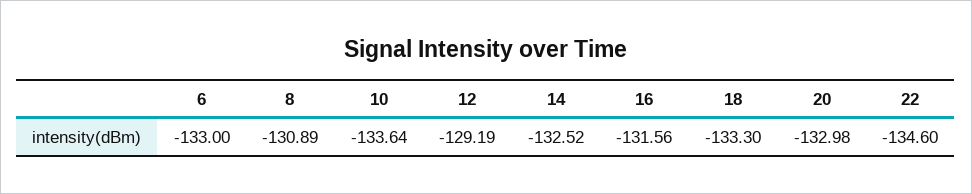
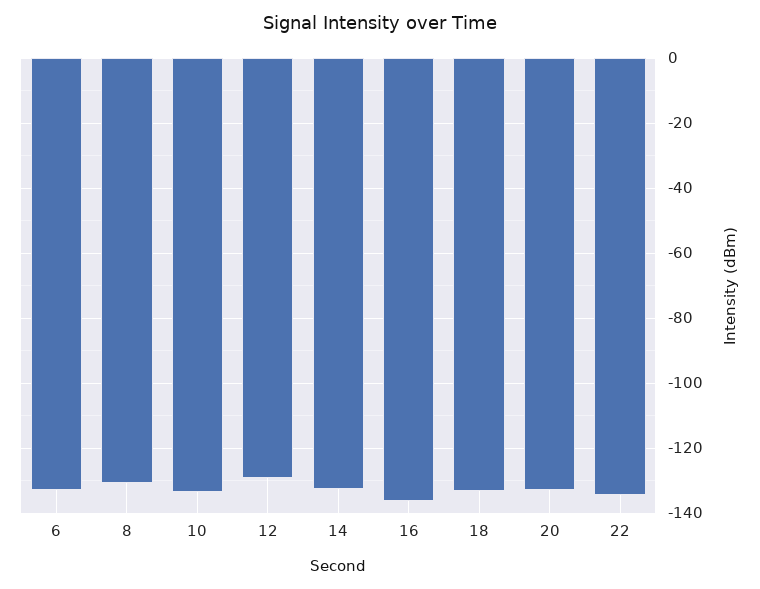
  {
    "6": -133,
    "8": -130.89,
    "10": -133.64,
    "12": -129.19,
    "14": -132.52,
-   "16": -131.56,
+   "16": -136,
    "18": -133.3,
    "20": -132.98,
    "22": -134.6
  }

